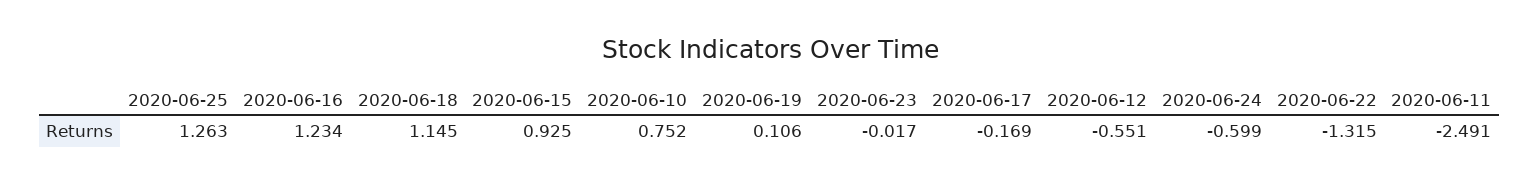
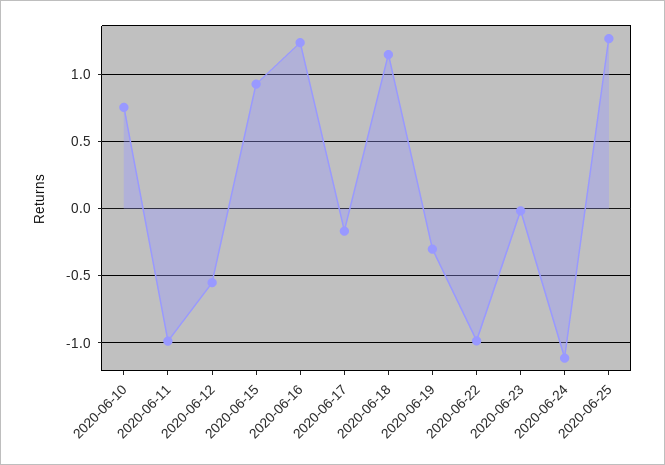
  {
    "2020-06-25": 1.263,
    "2020-06-16": 1.234,
    "2020-06-18": 1.145,
    "2020-06-15": 0.925,
    "2020-06-10": 0.752,
-   "2020-06-19": 0.106,
+   "2020-06-19": -0.3,
    "2020-06-23": -0.017,
    "2020-06-17": -0.169,
    "2020-06-12": -0.551,
-   "2020-06-24": -0.599,
+   "2020-06-24": -1.1,
-   "2020-06-22": -1.315,
+   "2020-06-22": -1,
-   "2020-06-11": -2.491
+   "2020-06-11": -1
  }

